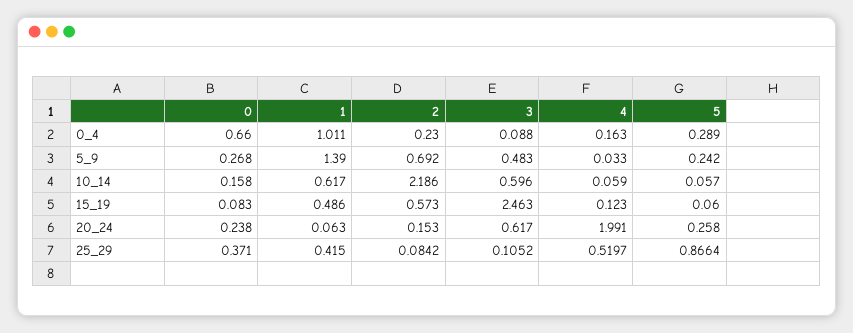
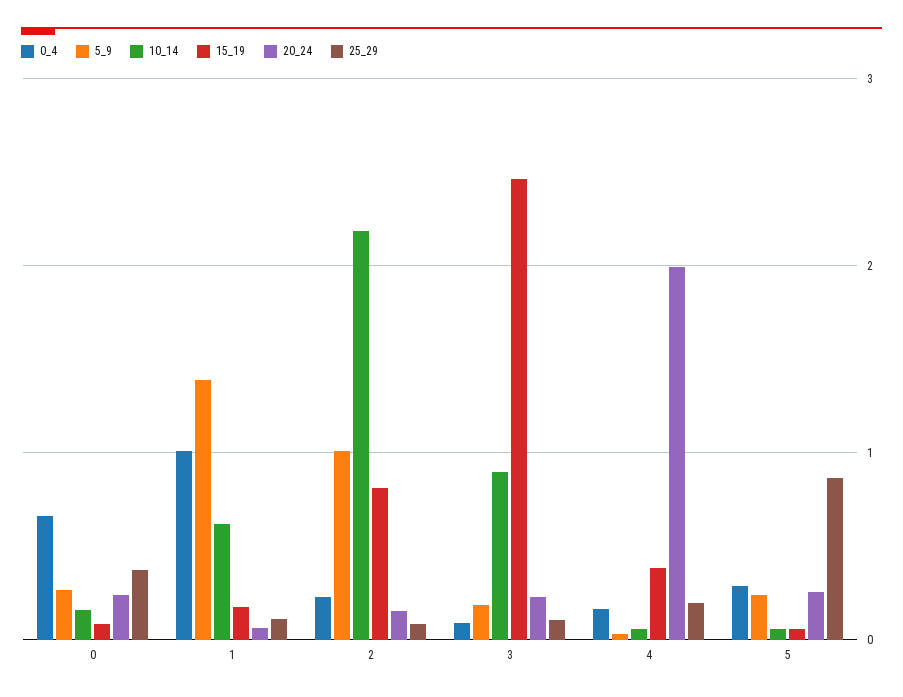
  {
    "0_4": {
      "0": 0.66,
      "1": 1.011,
      "2": 0.23,
      "3": 0.088,
      "4": 0.163,
      "5": 0.289
    },
    "5_9": {
      "0": 0.268,
      "1": 1.39,
-     "2": 0.692,
+     "2": 1,
-     "3": 0.483,
+     "3": 0.2,
      "4": 0.033,
      "5": 0.242
    },
    "10_14": {
      "0": 0.158,
      "1": 0.617,
      "2": 2.186,
-     "3": 0.596,
+     "3": 0.9,
      "4": 0.059,
      "5": 0.057
    },
    "15_19": {
      "0": 0.083,
-     "1": 0.486,
+     "1": 0.2,
-     "2": 0.573,
+     "2": 0.8,
      "3": 2.463,
-     "4": 0.123,
+     "4": 0.4,
      "5": 0.06
    },
    "20_24": {
      "0": 0.238,
      "1": 0.063,
      "2": 0.153,
-     "3": 0.617,
+     "3": 0.2,
      "4": 1.991,
      "5": 0.258
    },
    "25_29": {
      "0": 0.371,
-     "1": 0.415,
+     "1": 0.1,
      "2": 0.0842,
      "3": 0.1052,
-     "4": 0.5197,
+     "4": 0.2,
      "5": 0.8664
    }
  }

